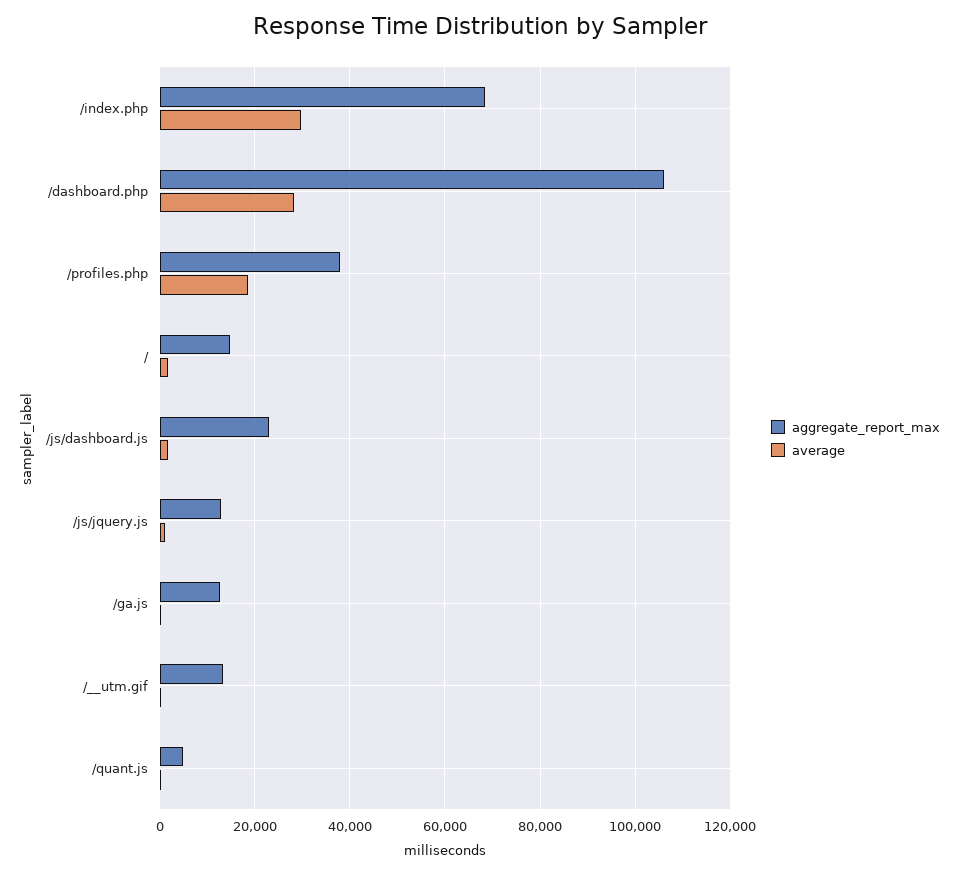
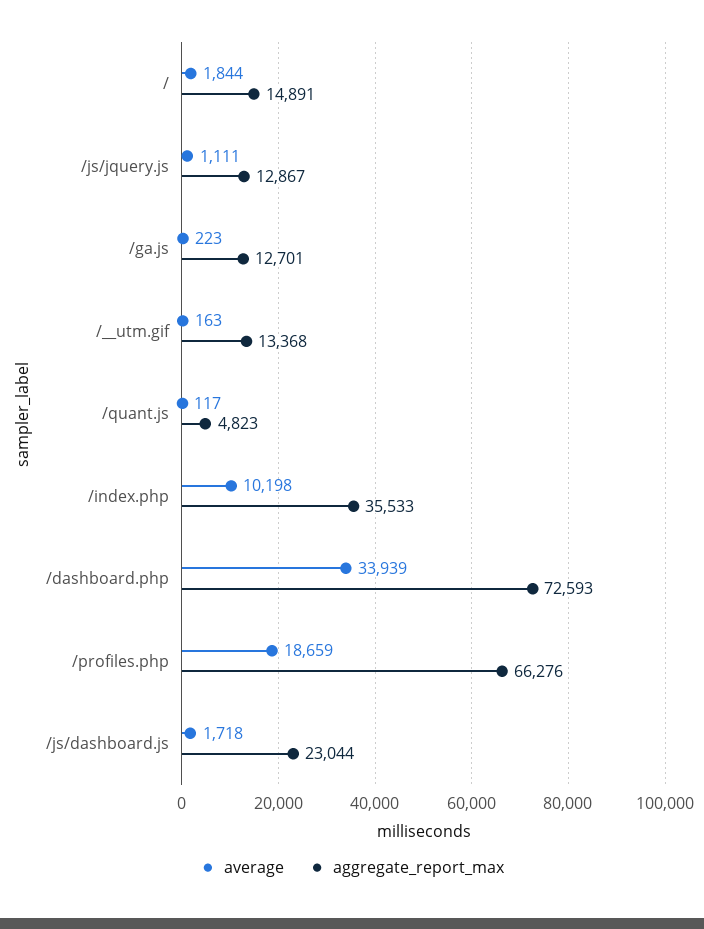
  {
    "aggregate_report_max": {
-     "/index.php": 68000,
+     "/index.php": 35533,
-     "/dashboard.php": 106000,
+     "/dashboard.php": 72593,
-     "/profiles.php": 38000,
+     "/profiles.php": 66276,
      "/": 14891,
      "/js/dashboard.js": 23044,
      "/js/jquery.js": 12867,
      "/ga.js": 12701,
      "/__utm.gif": 13368,
      "/quant.js": 4823
    },
    "average": {
-     "/index.php": 30000,
+     "/index.php": 10198,
-     "/dashboard.php": 28000,
+     "/dashboard.php": 33939,
      "/profiles.php": 18659,
      "/": 1844,
      "/js/dashboard.js": 1718,
      "/js/jquery.js": 1111,
      "/ga.js": 223,
      "/__utm.gif": 163,
      "/quant.js": 117
    }
  }

